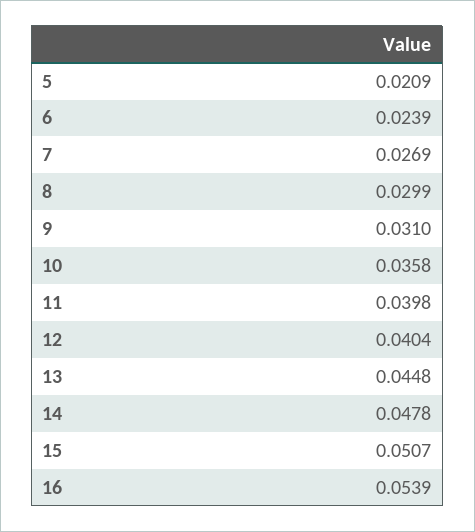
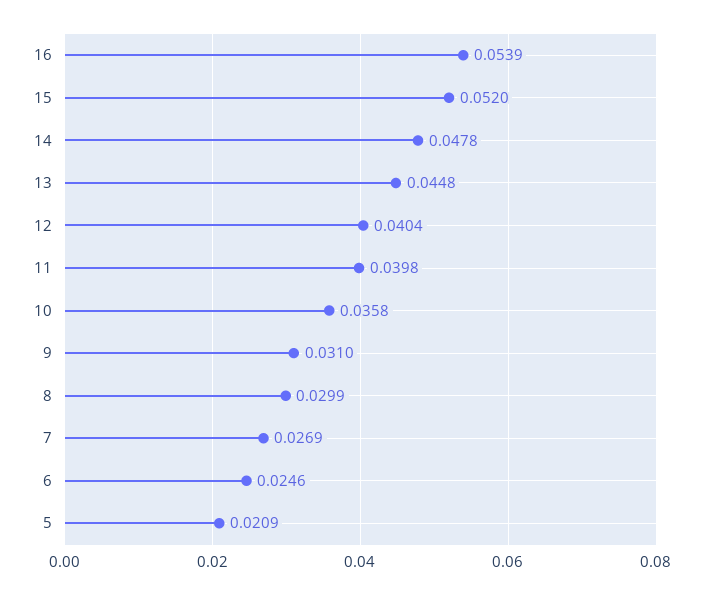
  {
    "5": 0.0209,
-   "6": 0.0239,
+   "6": 0.0246,
    "7": 0.0269,
    "8": 0.0299,
    "9": 0.031,
    "10": 0.0358,
    "11": 0.0398,
    "12": 0.0404,
    "13": 0.0448,
    "14": 0.0478,
-   "15": 0.0507,
+   "15": 0.052,
    "16": 0.0539
  }

